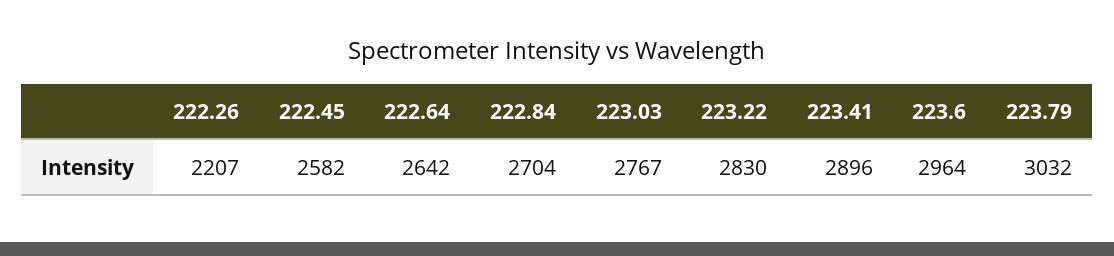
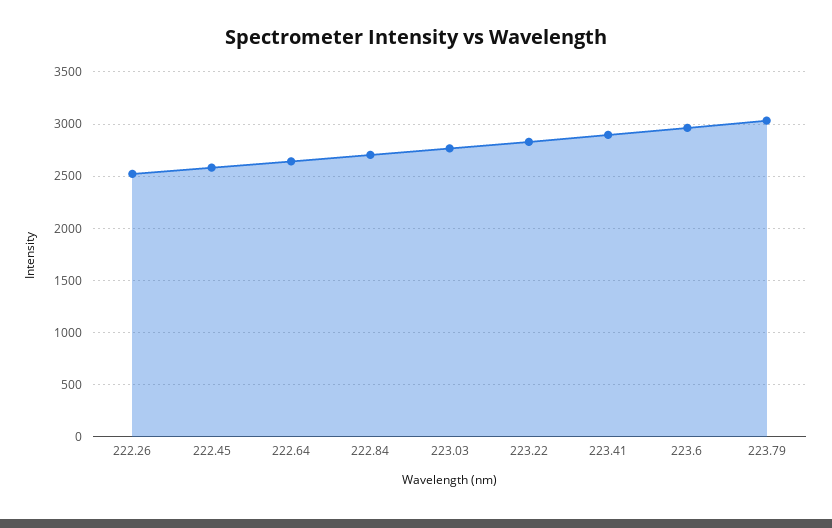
  {
-   "222.26": 2207,
+   "222.26": 2500,
    "222.45": 2582,
    "222.64": 2642,
    "222.84": 2704,
    "223.03": 2767,
    "223.22": 2830,
    "223.41": 2896,
    "223.6": 2964,
    "223.79": 3032
  }

